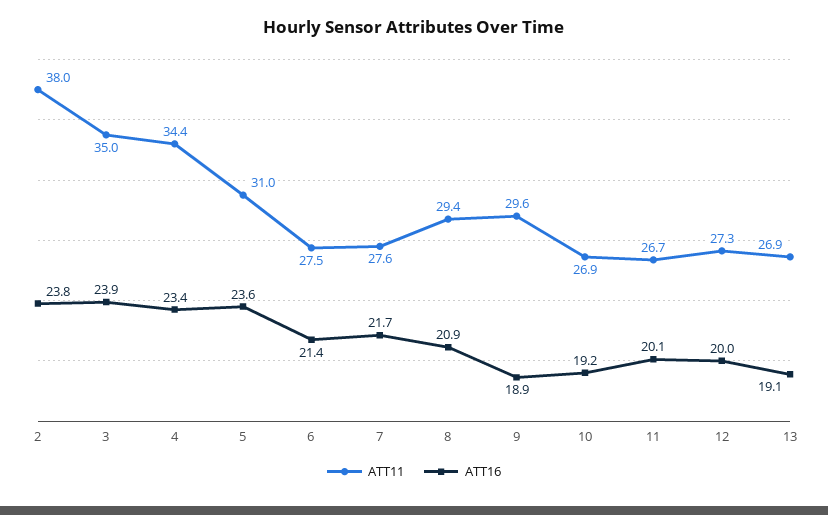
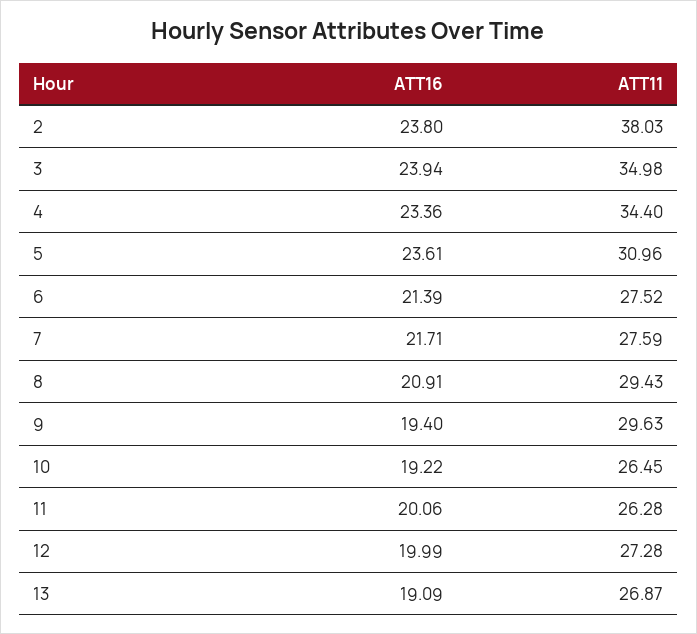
  {
    "ATT11": {
      "2": 38.03,
      "3": 34.98,
      "4": 34.4,
      "5": 30.96,
      "6": 27.52,
      "7": 27.59,
      "8": 29.43,
      "9": 29.63,
-     "10": 26.9,
+     "10": 26.45,
-     "11": 26.7,
+     "11": 26.28,
      "12": 27.28,
      "13": 26.87
    },
    "ATT16": {
      "2": 23.8,
      "3": 23.94,
      "4": 23.36,
      "5": 23.61,
      "6": 21.39,
      "7": 21.71,
      "8": 20.91,
-     "9": 18.9,
+     "9": 19.4,
      "10": 19.22,
      "11": 20.06,
      "12": 19.99,
      "13": 19.09
    }
  }

